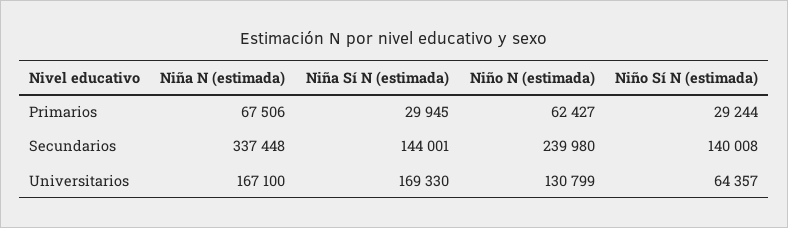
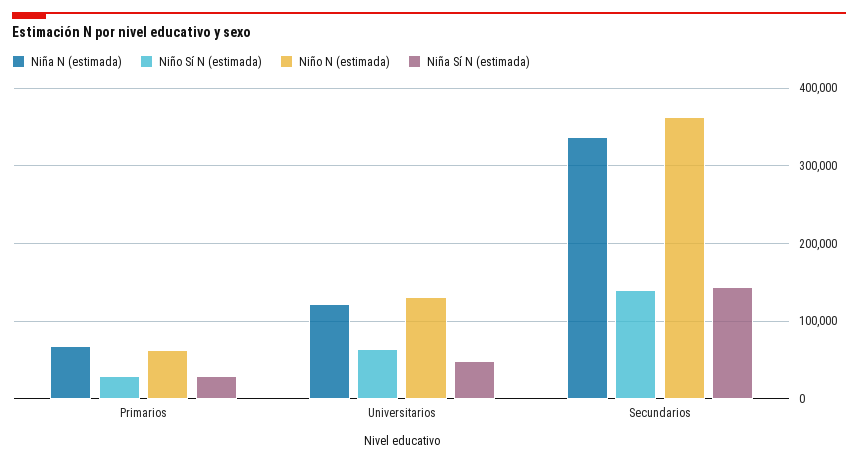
  {
    "Niña N (estimada)": {
      "Primarios": 67506,
      "Secundarios": 337448,
-     "Universitarios": 167100
+     "Universitarios": 120000
    },
    "Niña Sí N (estimada)": {
      "Primarios": 29945,
      "Secundarios": 144001,
-     "Universitarios": 169330
+     "Universitarios": 50000
    },
    "Niño N (estimada)": {
      "Primarios": 62427,
-     "Secundarios": 239980,
+     "Secundarios": 360000,
      "Universitarios": 130799
    },
    "Niño Sí N (estimada)": {
      "Primarios": 29244,
      "Secundarios": 140008,
      "Universitarios": 64357
    }
  }

